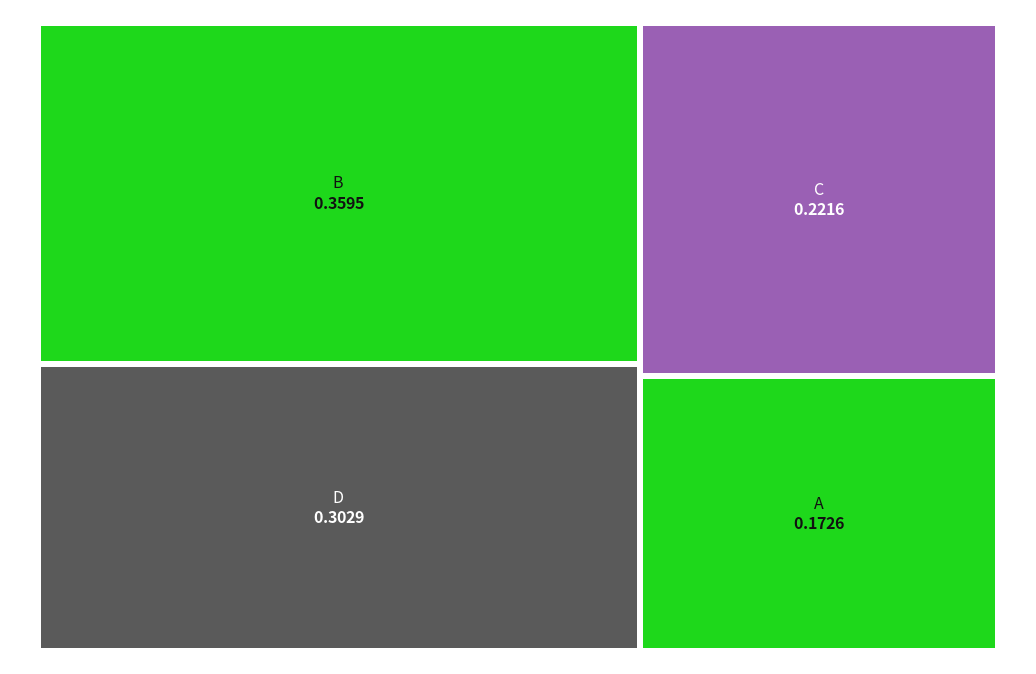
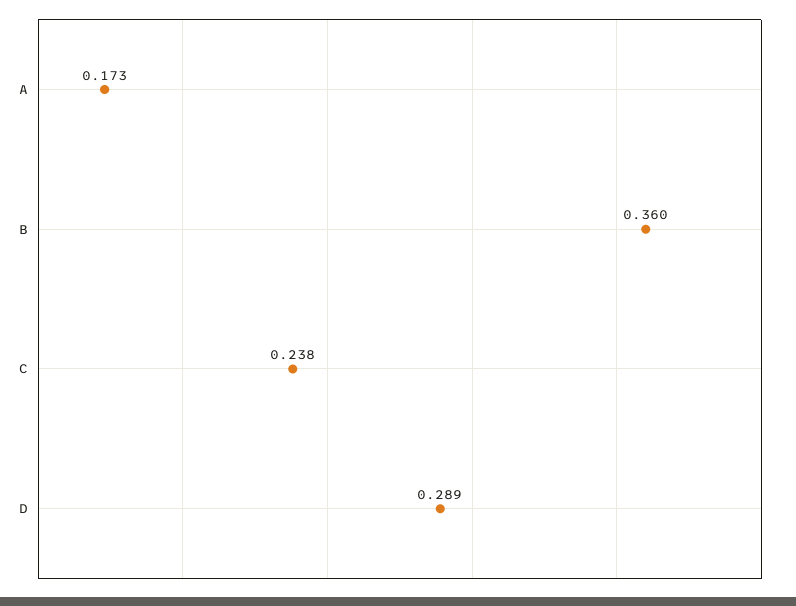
  {
    "B": 0.3595,
-   "D": 0.3029,
+   "D": 0.289,
-   "C": 0.2216,
+   "C": 0.238,
    "A": 0.1726
  }

